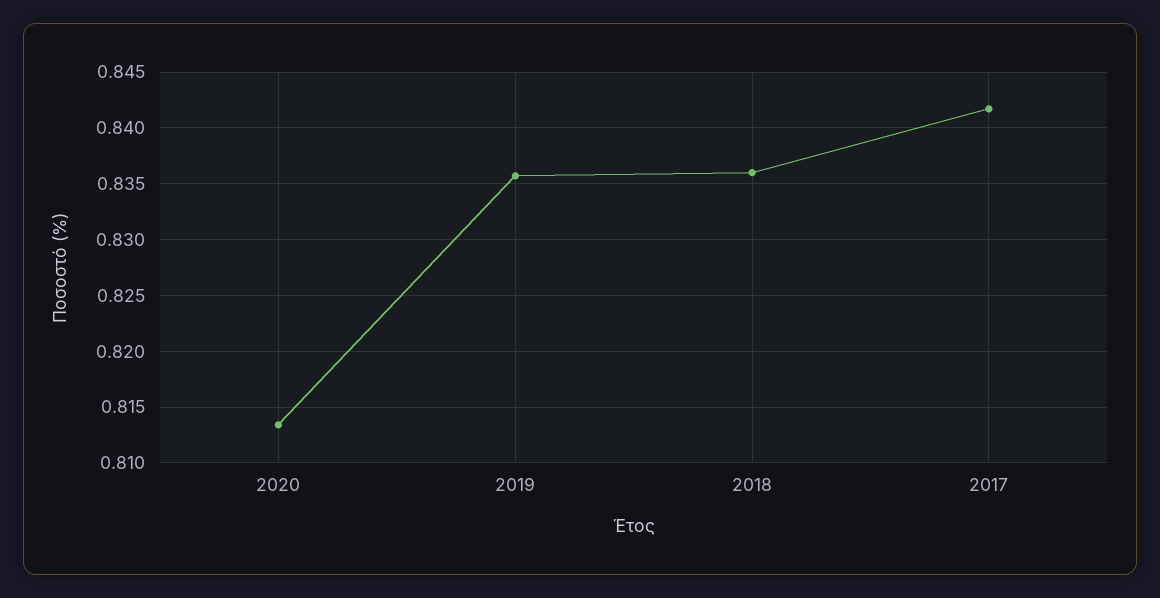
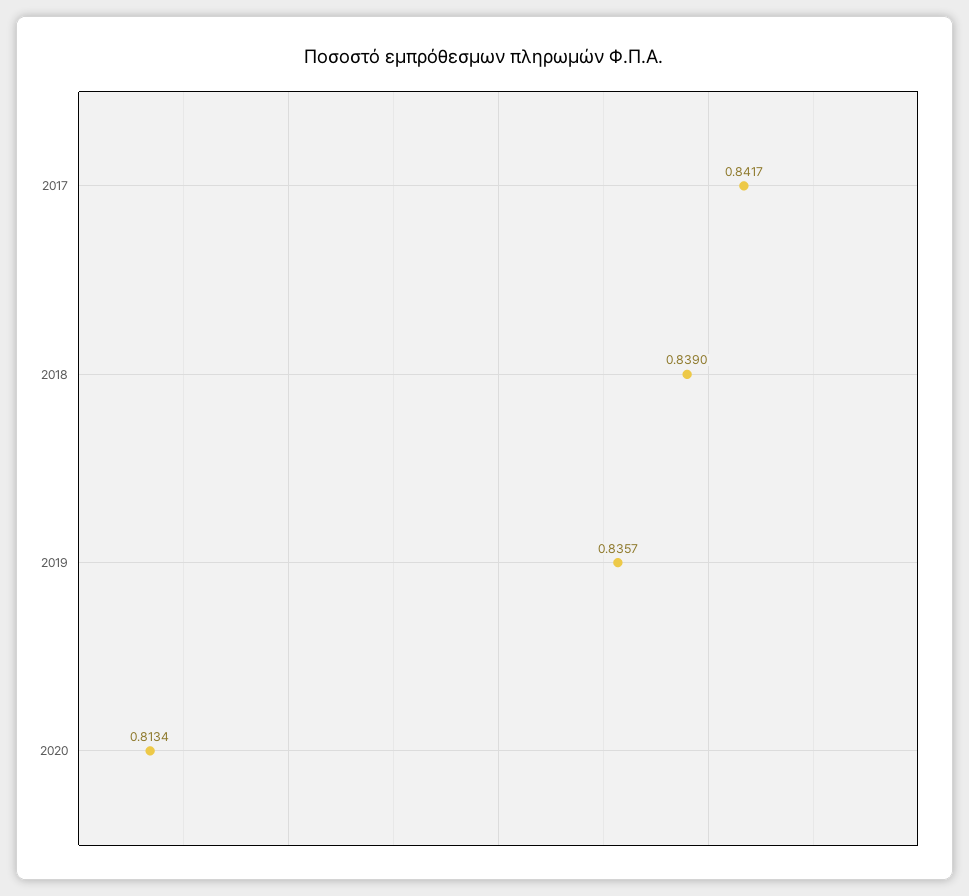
  {
    "2020": 0.8134,
    "2019": 0.8357,
-   "2018": 0.836,
+   "2018": 0.839,
    "2017": 0.8417
  }

